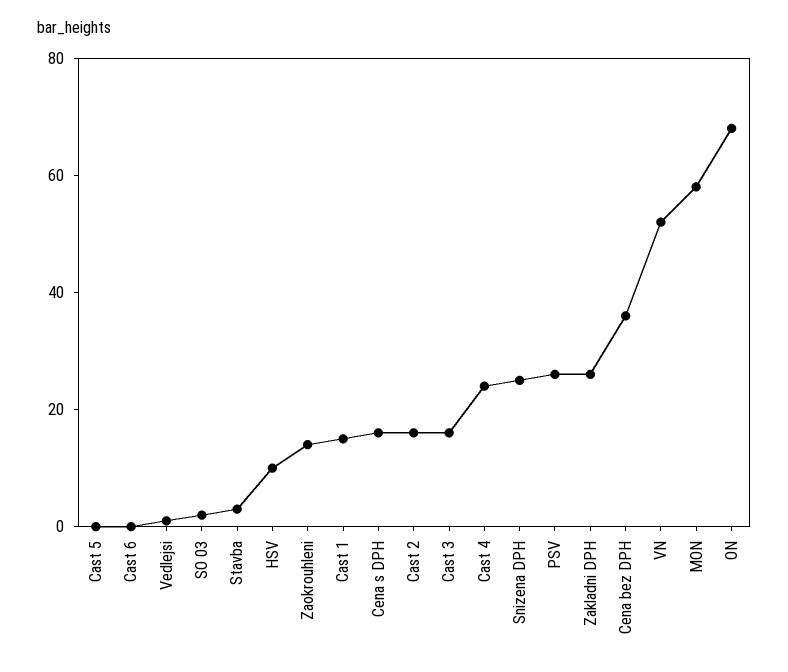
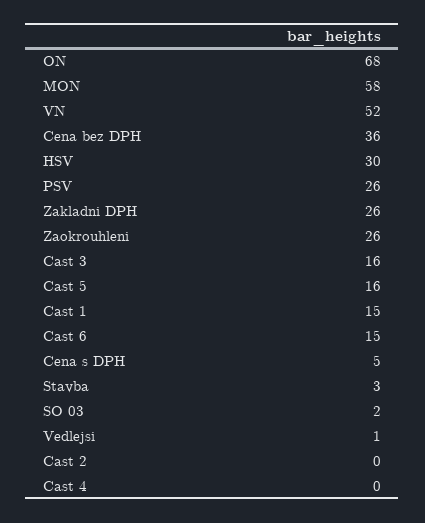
  {
-   "Cast 5": 0,
+   "Cast 5": 16,
-   "Cast 6": 0,
+   "Cast 6": 15,
    "Vedlejsi": 1,
    "SO 03": 2,
    "Stavba": 3,
-   "HSV": 10,
+   "HSV": 30,
-   "Zaokrouhleni": 15,
+   "Zaokrouhleni": 26,
    "Cast 1": 15,
-   "Cena s DPH": 15,
+   "Cena s DPH": 5,
-   "Cast 2": 15,
+   "Cast 2": 0,
    "Cast 3": 16,
-   "Cast 4": 25,
+   "Cast 4": 0,
-   "Snizena DPH": 25,
    "PSV": 26,
    "Zakladni DPH": 26,
    "Cena bez DPH": 36,
    "VN": 52,
    "MON": 58,
    "ON": 68
  }

